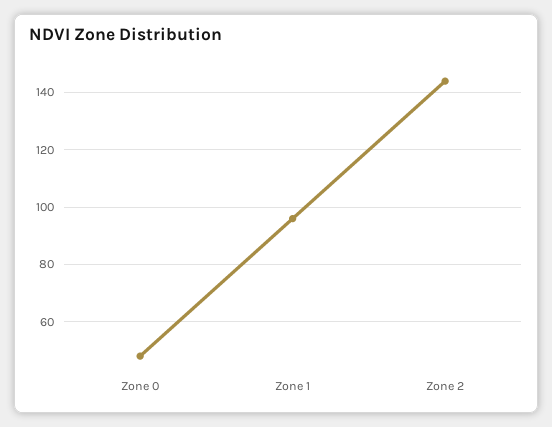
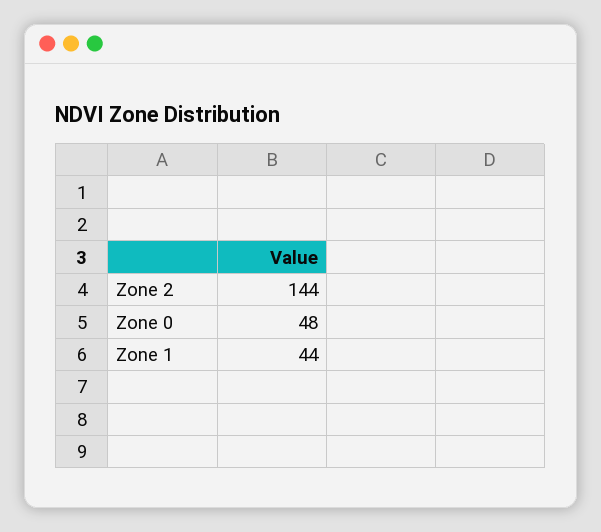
  {
    "Zone 0": 48,
-   "Zone 1": 95,
+   "Zone 1": 44,
    "Zone 2": 144
  }

